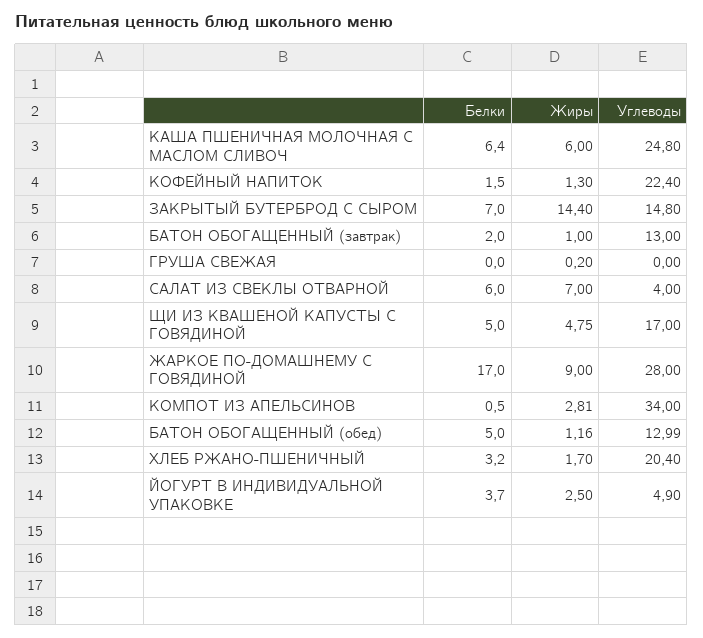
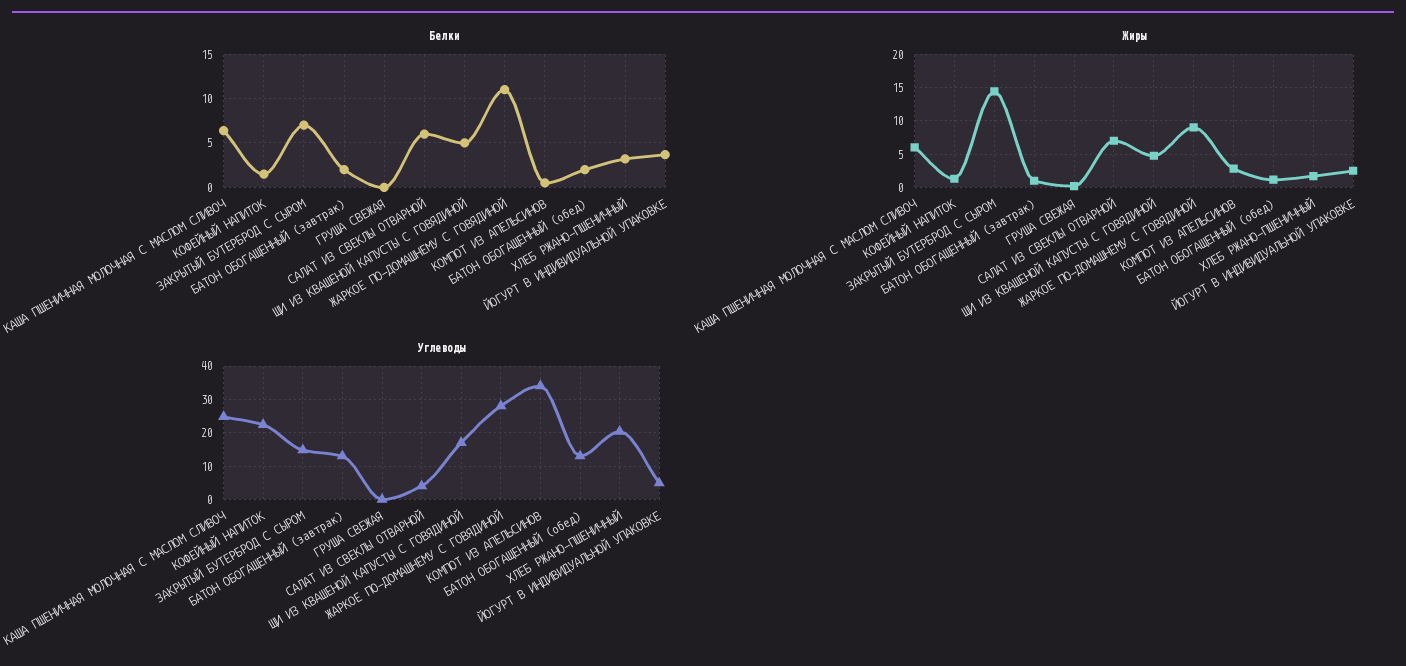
  {
    "Белки": {
      "КАША ПШЕНИЧНАЯ МОЛОЧНАЯ С МАСЛОМ СЛИВОЧ": 6.4,
      "КОФЕЙНЫЙ НАПИТОК": 1.5,
      "ЗАКРЫТЫЙ БУТЕРБРОД С СЫРОМ": 7,
      "БАТОН ОБОГАЩЕННЫЙ (завтрак)": 2,
      "ГРУША СВЕЖАЯ": 0,
      "САЛАТ ИЗ СВЕКЛЫ ОТВАРНОЙ": 6,
      "ЩИ ИЗ КВАШЕНОЙ КАПУСТЫ С ГОВЯДИНОЙ": 5,
-     "ЖАРКОЕ ПО-ДОМАШНЕМУ С ГОВЯДИНОЙ": 17,
+     "ЖАРКОЕ ПО-ДОМАШНЕМУ С ГОВЯДИНОЙ": 11,
      "КОМПОТ ИЗ АПЕЛЬСИНОВ": 0.5,
-     "БАТОН ОБОГАЩЕННЫЙ (обед)": 5,
+     "БАТОН ОБОГАЩЕННЫЙ (обед)": 2,
      "ХЛЕБ РЖАНО-ПШЕНИЧНЫЙ": 3.2,
      "ЙОГУРТ В ИНДИВИДУАЛЬНОЙ УПАКОВКЕ": 3.7
    },
    "Жиры": {
      "КАША ПШЕНИЧНАЯ МОЛОЧНАЯ С МАСЛОМ СЛИВОЧ": 6,
      "КОФЕЙНЫЙ НАПИТОК": 1.3,
      "ЗАКРЫТЫЙ БУТЕРБРОД С СЫРОМ": 14.4,
      "БАТОН ОБОГАЩЕННЫЙ (завтрак)": 1,
      "ГРУША СВЕЖАЯ": 0.2,
      "САЛАТ ИЗ СВЕКЛЫ ОТВАРНОЙ": 7,
      "ЩИ ИЗ КВАШЕНОЙ КАПУСТЫ С ГОВЯДИНОЙ": 4.75,
      "ЖАРКОЕ ПО-ДОМАШНЕМУ С ГОВЯДИНОЙ": 9,
      "КОМПОТ ИЗ АПЕЛЬСИНОВ": 2.81,
      "БАТОН ОБОГАЩЕННЫЙ (обед)": 1.16,
      "ХЛЕБ РЖАНО-ПШЕНИЧНЫЙ": 1.7,
      "ЙОГУРТ В ИНДИВИДУАЛЬНОЙ УПАКОВКЕ": 2.5
    },
    "Углеводы": {
      "КАША ПШЕНИЧНАЯ МОЛОЧНАЯ С МАСЛОМ СЛИВОЧ": 24.8,
      "КОФЕЙНЫЙ НАПИТОК": 22.4,
      "ЗАКРЫТЫЙ БУТЕРБРОД С СЫРОМ": 14.8,
      "БАТОН ОБОГАЩЕННЫЙ (завтрак)": 13,
      "ГРУША СВЕЖАЯ": 0,
      "САЛАТ ИЗ СВЕКЛЫ ОТВАРНОЙ": 4,
      "ЩИ ИЗ КВАШЕНОЙ КАПУСТЫ С ГОВЯДИНОЙ": 17,
      "ЖАРКОЕ ПО-ДОМАШНЕМУ С ГОВЯДИНОЙ": 28,
      "КОМПОТ ИЗ АПЕЛЬСИНОВ": 34,
      "БАТОН ОБОГАЩЕННЫЙ (обед)": 12.99,
      "ХЛЕБ РЖАНО-ПШЕНИЧНЫЙ": 20.4,
      "ЙОГУРТ В ИНДИВИДУАЛЬНОЙ УПАКОВКЕ": 4.9
    }
  }

